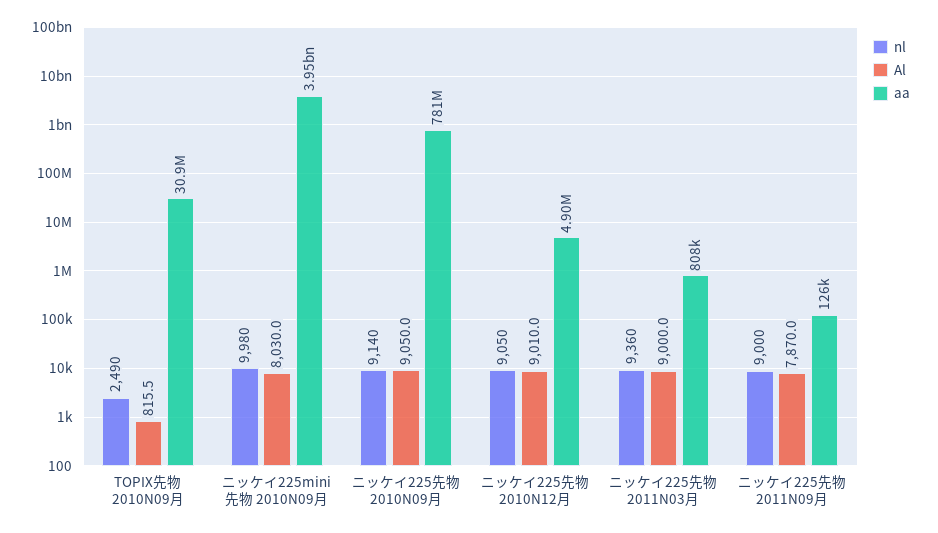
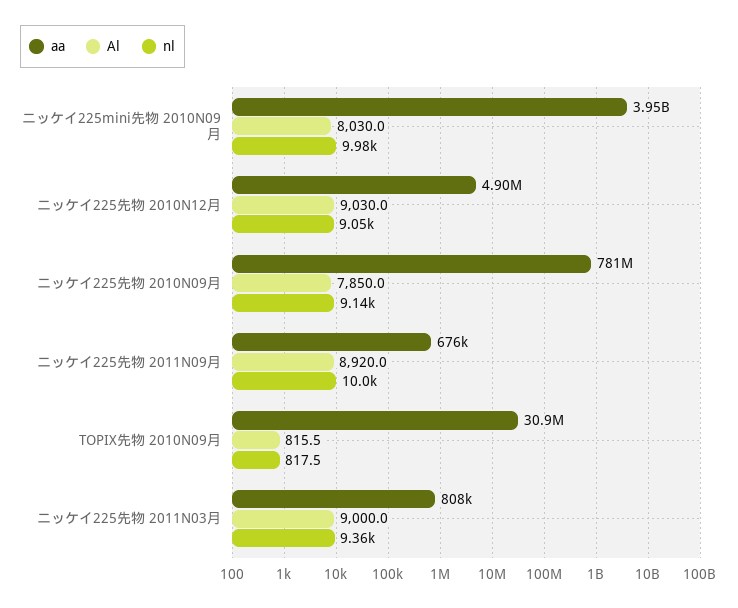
  {
    "nl": {
-     "TOPIX先物 2010N09月": 2490,
+     "TOPIX先物 2010N09月": 817.5,
      "ニッケイ225mini先物 2010N09月": 9980,
      "ニッケイ225先物 2010N09月": 9140,
      "ニッケイ225先物 2010N12月": 9050,
      "ニッケイ225先物 2011N03月": 9360,
-     "ニッケイ225先物 2011N09月": 9000
+     "ニッケイ225先物 2011N09月": 10000
    },
    "Al": {
      "TOPIX先物 2010N09月": 815.5,
      "ニッケイ225mini先物 2010N09月": 8030,
-     "ニッケイ225先物 2010N09月": 9050,
+     "ニッケイ225先物 2010N09月": 7850,
-     "ニッケイ225先物 2010N12月": 9010,
+     "ニッケイ225先物 2010N12月": 9030,
      "ニッケイ225先物 2011N03月": 9000,
-     "ニッケイ225先物 2011N09月": 7870
+     "ニッケイ225先物 2011N09月": 8920
    },
    "aa": {
      "TOPIX先物 2010N09月": 30900000,
      "ニッケイ225mini先物 2010N09月": 3950000000,
      "ニッケイ225先物 2010N09月": 781000000,
      "ニッケイ225先物 2010N12月": 4900000,
      "ニッケイ225先物 2011N03月": 808000,
-     "ニッケイ225先物 2011N09月": 126000
+     "ニッケイ225先物 2011N09月": 676000
    }
  }

